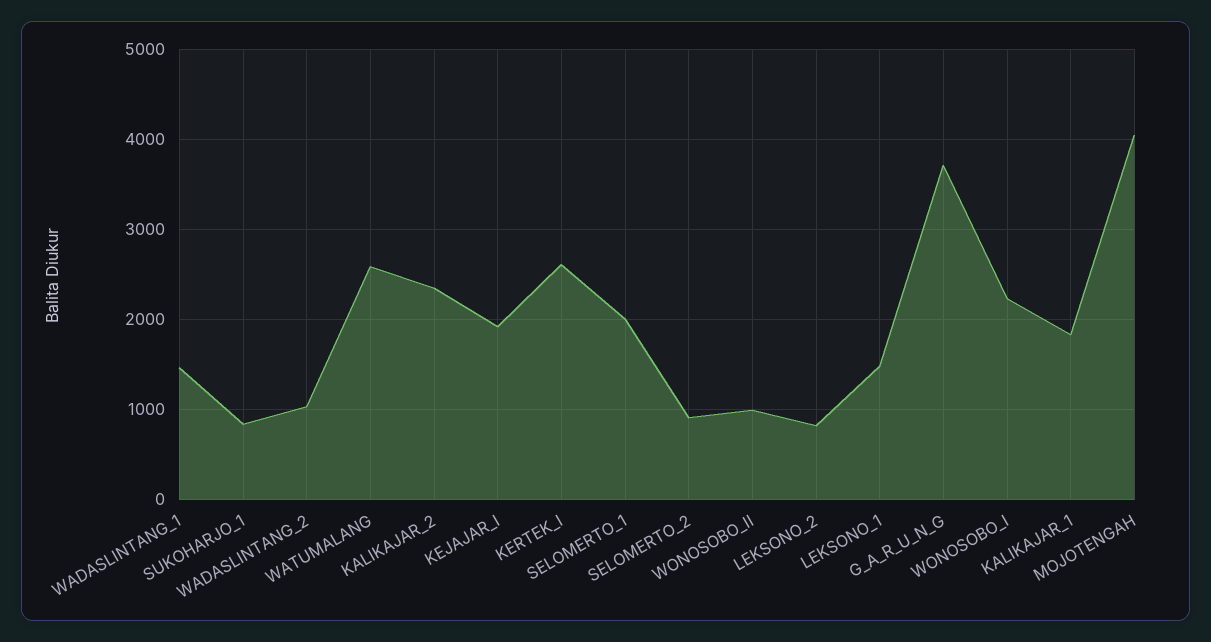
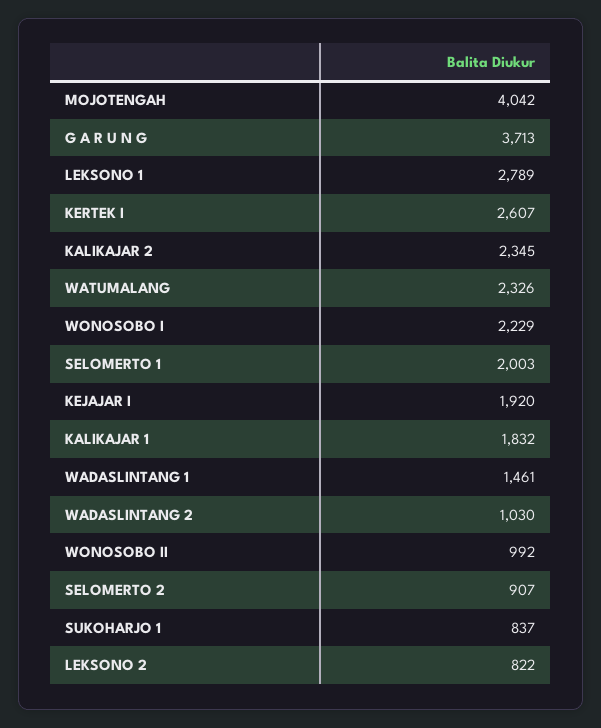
  {
    "WADASLINTANG_1": 1461,
    "SUKOHARJO_1": 837,
    "WADASLINTANG_2": 1030,
-   "WATUMALANG": 2600,
+   "WATUMALANG": 2326,
    "KALIKAJAR_2": 2345,
    "KEJAJAR_I": 1920,
    "KERTEK_I": 2607,
    "SELOMERTO_1": 2003,
    "SELOMERTO_2": 907,
    "WONOSOBO_II": 992,
    "LEKSONO_2": 822,
-   "LEKSONO_1": 1500,
+   "LEKSONO_1": 2789,
    "G_A_R_U_N_G": 3713,
    "WONOSOBO_I": 2229,
    "KALIKAJAR_1": 1832,
    "MOJOTENGAH": 4042
  }

